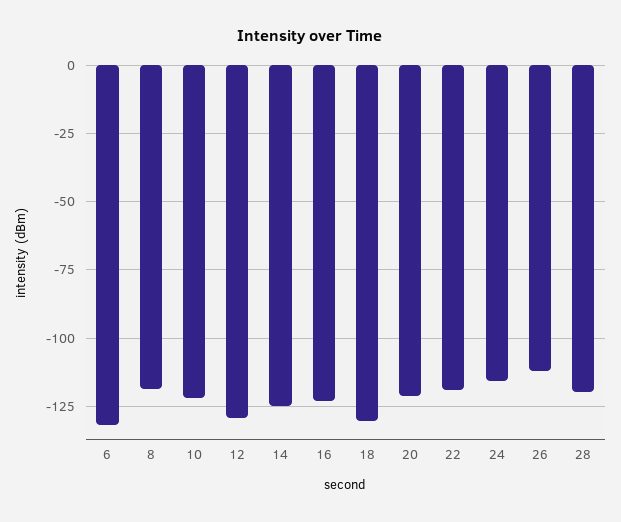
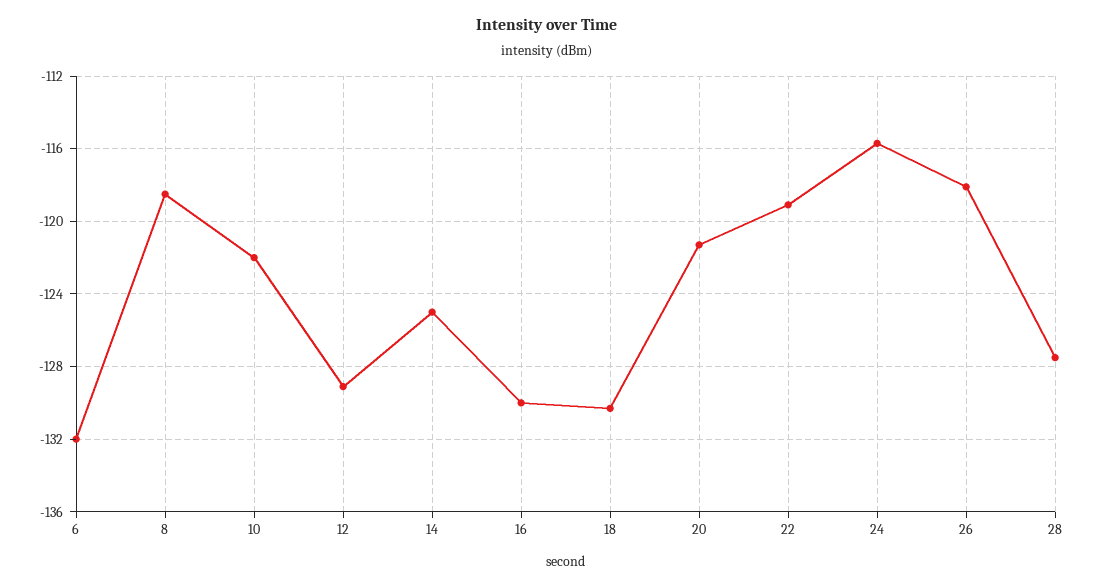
  {
    "6": -132,
    "8": -118.5,
    "10": -122,
    "12": -129,
    "14": -125,
-   "16": -122.5,
+   "16": -130,
    "18": -130.5,
    "20": -121.5,
    "22": -119,
    "24": -115.5,
-   "26": -112.5,
+   "26": -118,
-   "28": -120
+   "28": -127.5
  }

